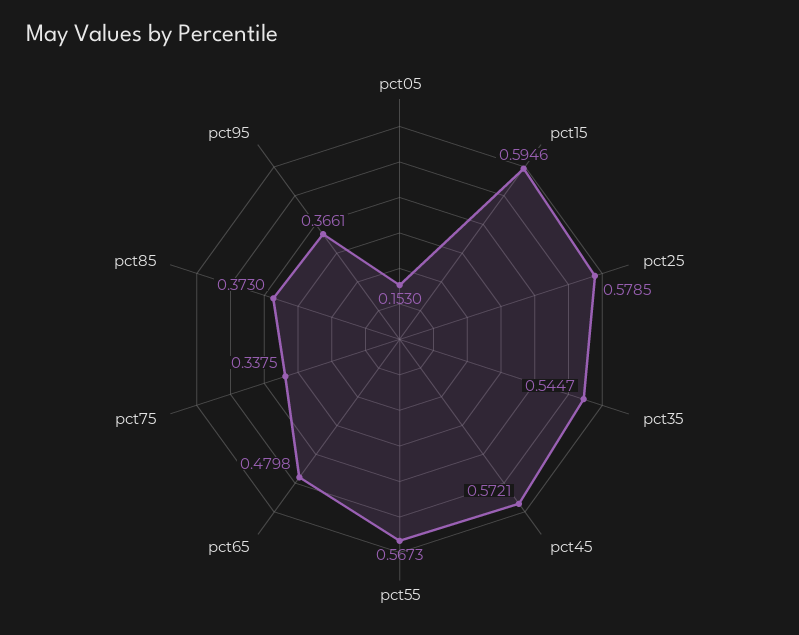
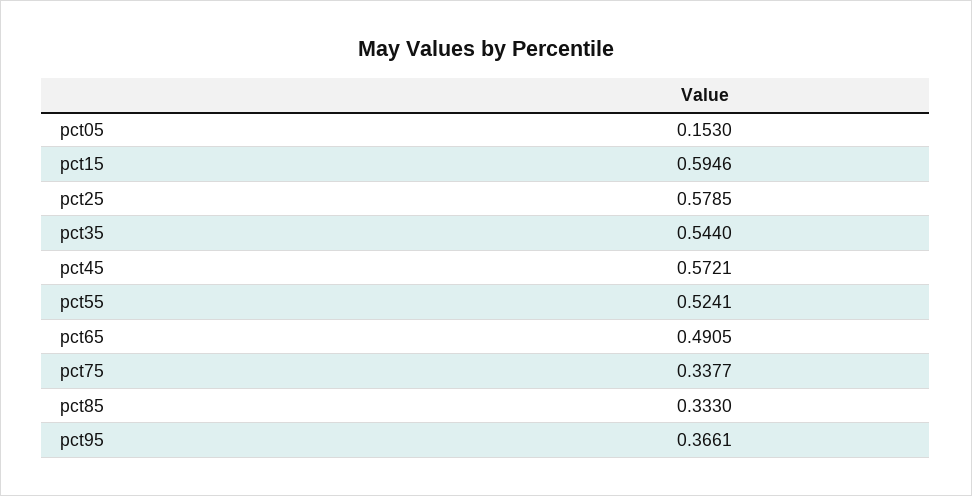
  {
    "pct05": 0.153,
    "pct15": 0.5946,
    "pct25": 0.5785,
-   "pct35": 0.5447,
+   "pct35": 0.544,
    "pct45": 0.5721,
-   "pct55": 0.5673,
+   "pct55": 0.5241,
-   "pct65": 0.4798,
+   "pct65": 0.4905,
-   "pct75": 0.3375,
+   "pct75": 0.3377,
-   "pct85": 0.373,
+   "pct85": 0.333,
    "pct95": 0.3661
  }

